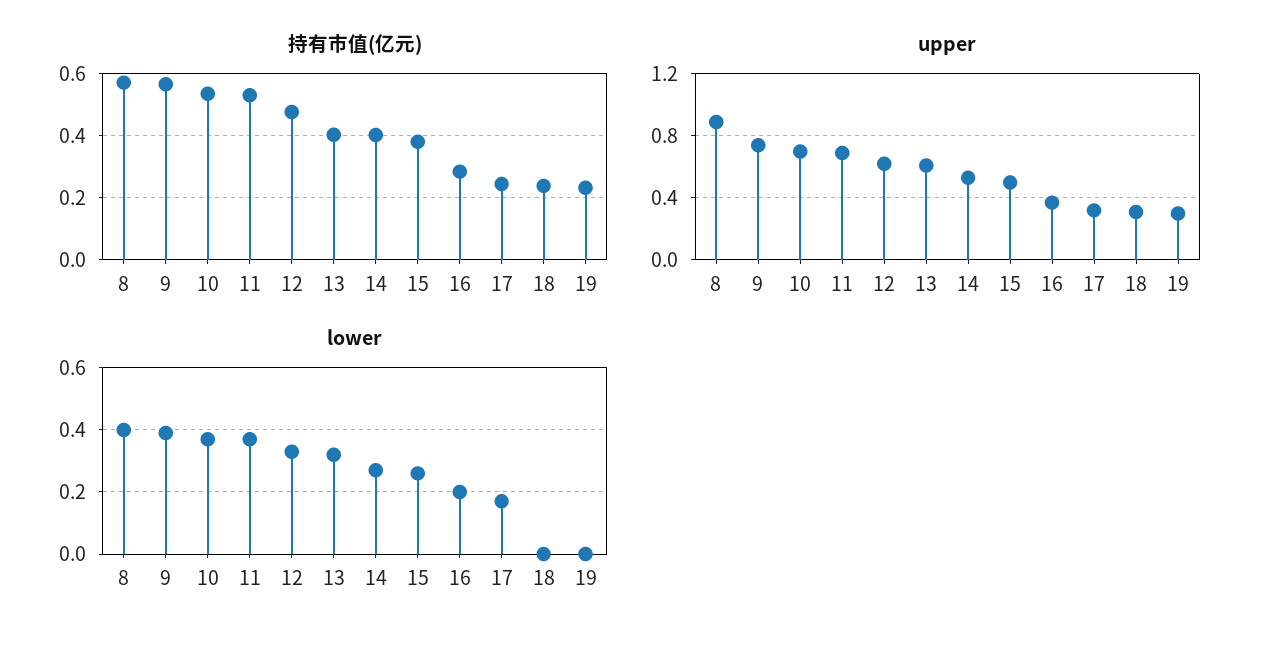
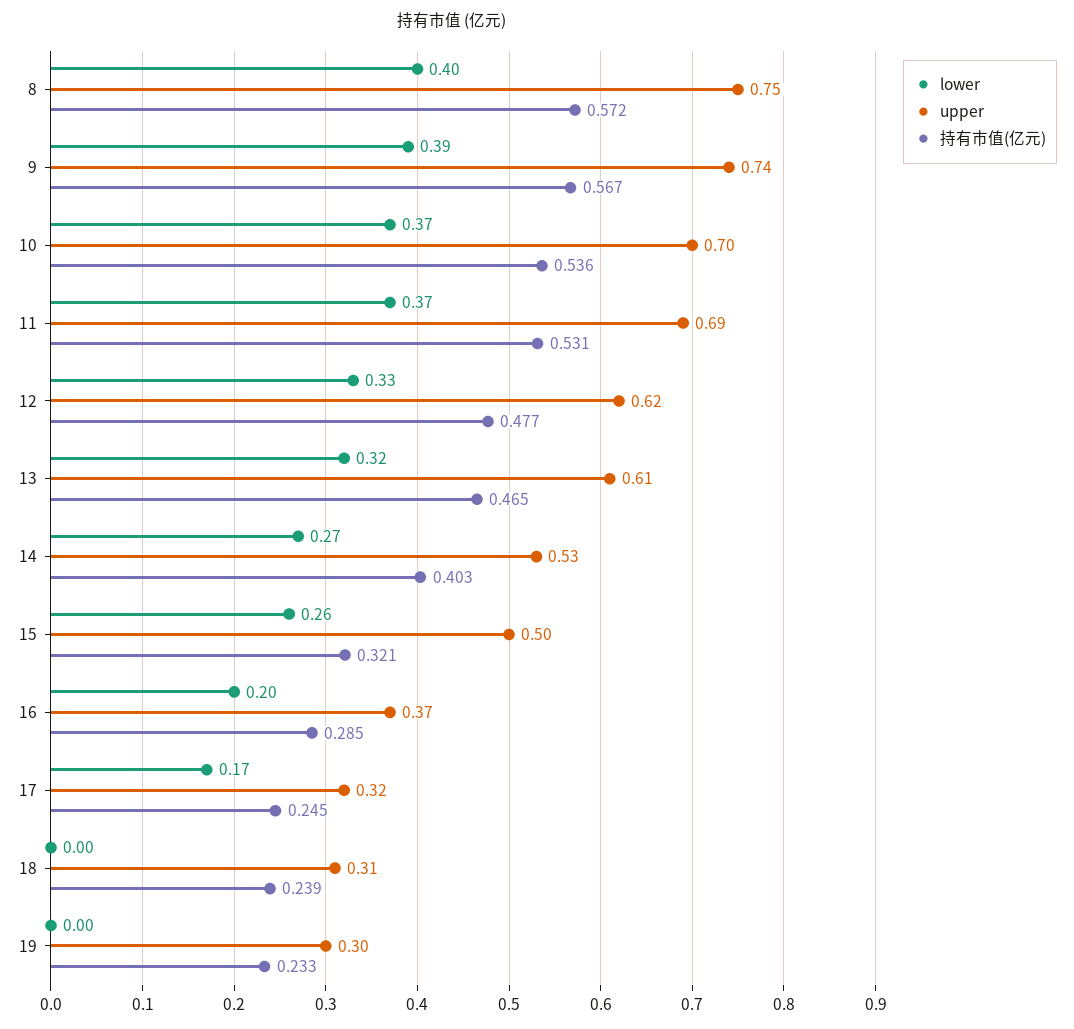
  {
    "持有市值(亿元)": {
      "8": 0.572,
      "9": 0.567,
      "10": 0.536,
      "11": 0.531,
      "12": 0.477,
-     "13": 0.4,
+     "13": 0.465,
      "14": 0.403,
-     "15": 0.38,
+     "15": 0.321,
      "16": 0.285,
      "17": 0.245,
      "18": 0.239,
      "19": 0.233
    },
    "upper": {
-     "8": 0.9,
+     "8": 0.75,
      "9": 0.74,
      "10": 0.7,
      "11": 0.69,
      "12": 0.62,
      "13": 0.61,
      "14": 0.53,
      "15": 0.5,
      "16": 0.37,
      "17": 0.32,
      "18": 0.31,
      "19": 0.3
    },
    "lower": {
      "8": 0.4,
      "9": 0.39,
      "10": 0.37,
      "11": 0.37,
      "12": 0.33,
      "13": 0.32,
      "14": 0.27,
      "15": 0.26,
      "16": 0.2,
      "17": 0.17,
      "18": 0,
      "19": 0
    }
  }

